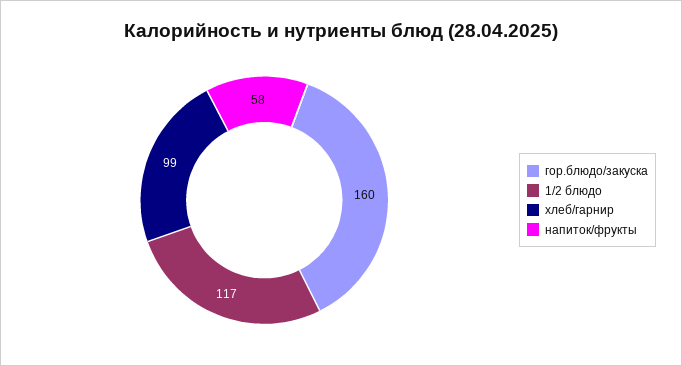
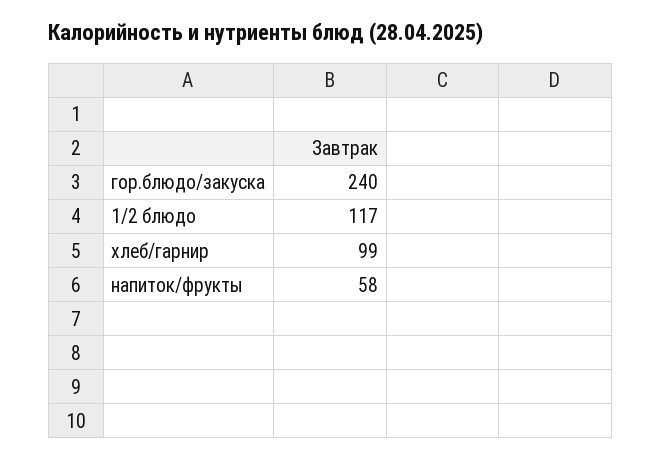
  {
-   "гор.блюдо/закуска": 160,
+   "гор.блюдо/закуска": 240,
    "1/2 блюдо": 117,
    "хлеб/гарнир": 99,
    "напиток/фрукты": 58
  }

